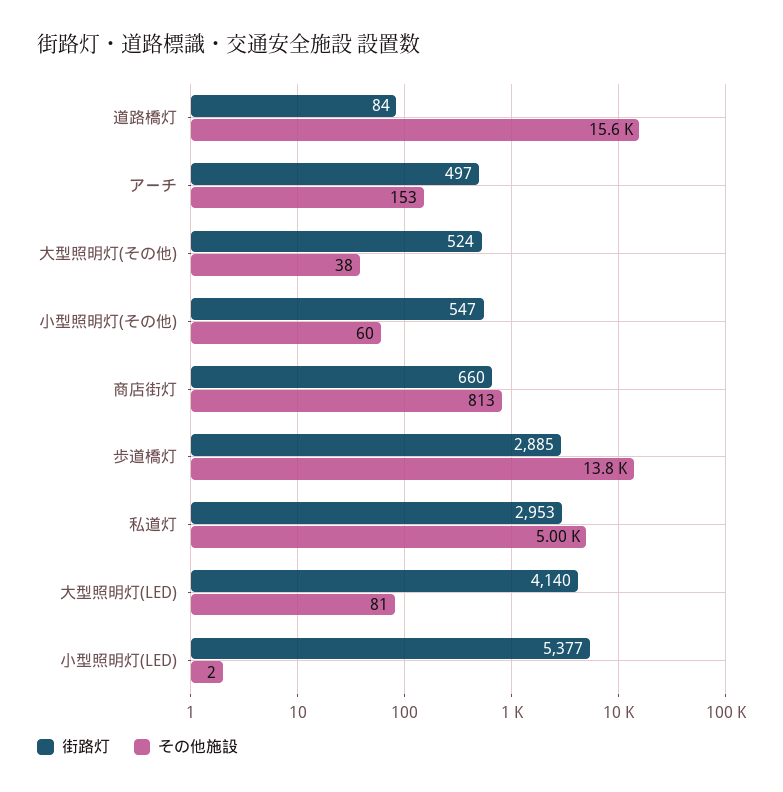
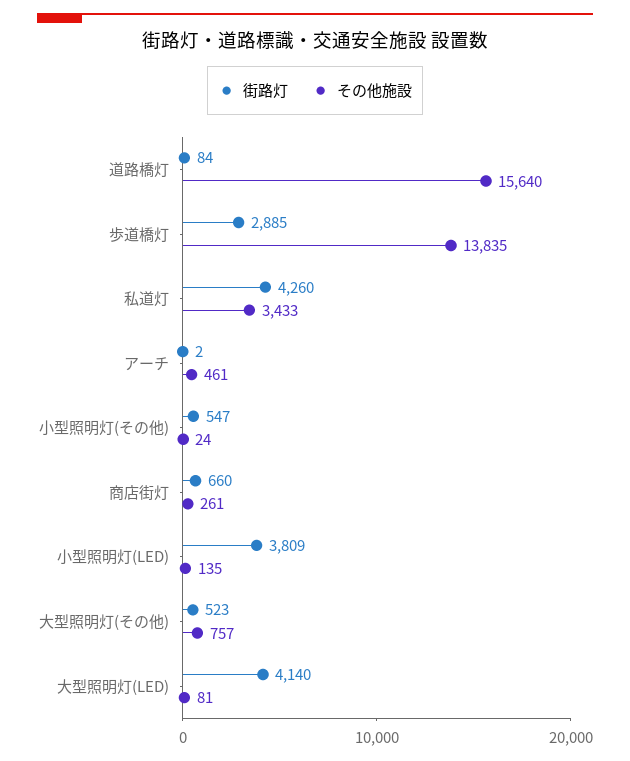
  {
    "街路灯": {
      "道路橋灯": 84,
-     "アーチ": 497,
+     "アーチ": 2,
-     "大型照明灯(その他)": 524,
+     "大型照明灯(その他)": 523,
      "小型照明灯(その他)": 547,
      "商店街灯": 660,
      "歩道橋灯": 2885,
-     "私道灯": 2953,
+     "私道灯": 4260,
      "大型照明灯(LED)": 4140,
-     "小型照明灯(LED)": 5377
+     "小型照明灯(LED)": 3809
    },
    "その他施設": {
      "道路橋灯": 15640,
-     "アーチ": 153,
+     "アーチ": 461,
-     "大型照明灯(その他)": 38,
+     "大型照明灯(その他)": 757,
-     "小型照明灯(その他)": 60,
+     "小型照明灯(その他)": 24,
-     "商店街灯": 813,
+     "商店街灯": 261,
      "歩道橋灯": 13835,
-     "私道灯": 5000,
+     "私道灯": 3433,
      "大型照明灯(LED)": 81,
-     "小型照明灯(LED)": 2
+     "小型照明灯(LED)": 135
    }
  }

